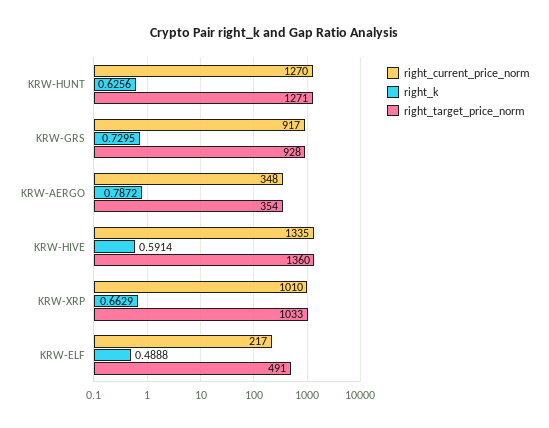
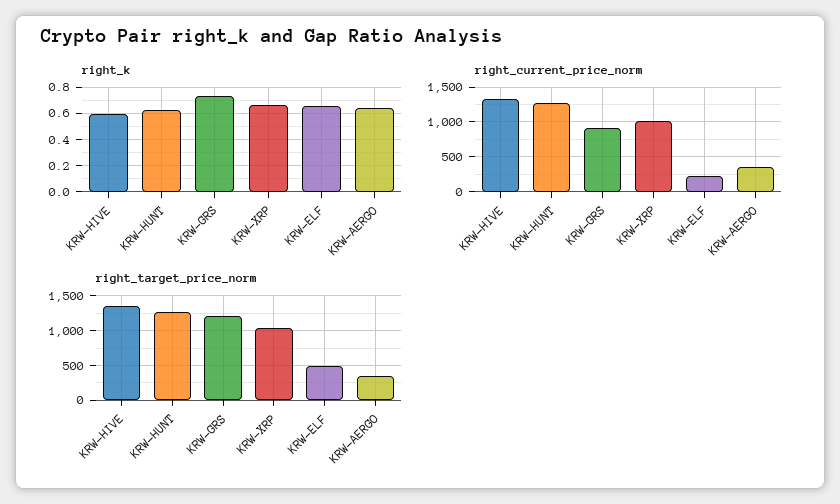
  {
    "right_current_price_norm": {
      "KRW-HUNT": 1270,
      "KRW-GRS": 917,
      "KRW-AERGO": 348,
      "KRW-HIVE": 1335,
      "KRW-XRP": 1010,
      "KRW-ELF": 217
    },
    "right_k": {
      "KRW-HUNT": 0.6256,
      "KRW-GRS": 0.7295,
-     "KRW-AERGO": 0.7872,
+     "KRW-AERGO": 0.65,
      "KRW-HIVE": 0.5914,
      "KRW-XRP": 0.6629,
-     "KRW-ELF": 0.4888
+     "KRW-ELF": 0.65
    },
    "right_target_price_norm": {
      "KRW-HUNT": 1271,
-     "KRW-GRS": 928,
+     "KRW-GRS": 1200,
      "KRW-AERGO": 354,
      "KRW-HIVE": 1360,
      "KRW-XRP": 1033,
      "KRW-ELF": 491
    }
  }

